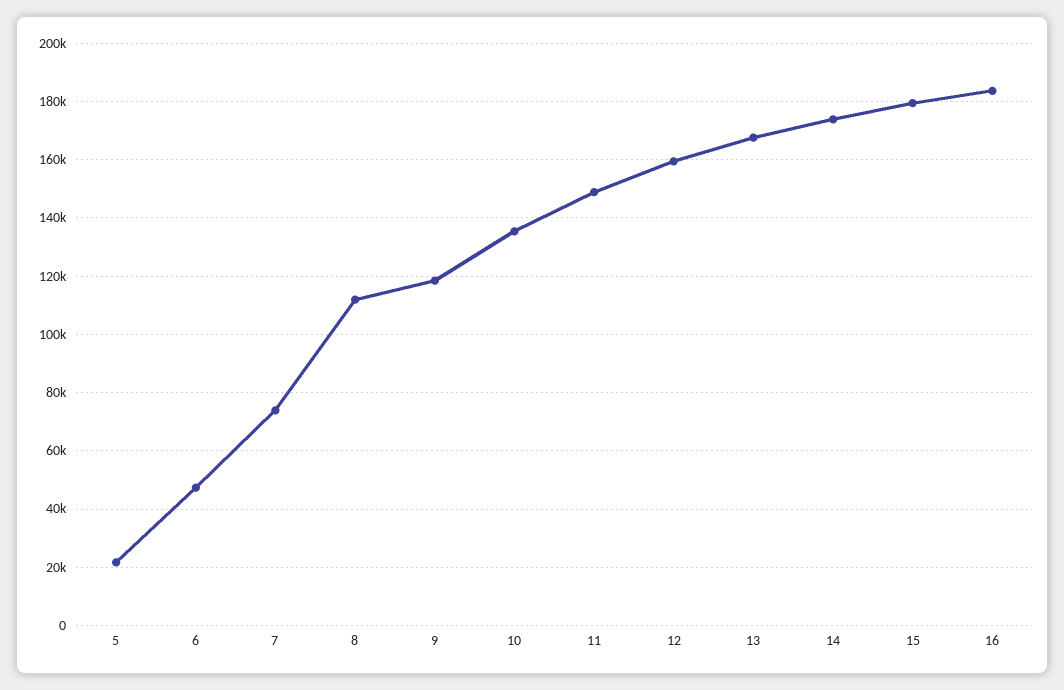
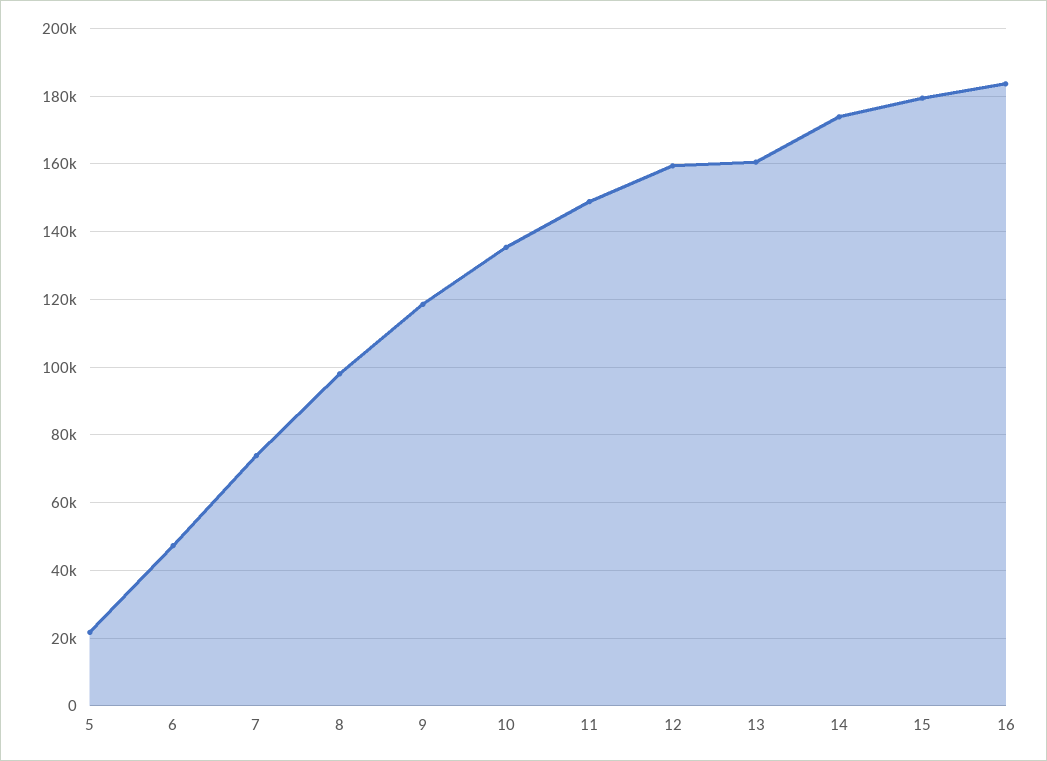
  {
    "5": 22000,
    "6": 48000,
    "7": 74000,
-   "8": 112500,
+   "8": 98000,
    "9": 118000,
    "10": 136000,
    "11": 148000,
    "12": 160000,
-   "13": 167500,
+   "13": 160000,
    "14": 174000,
    "15": 180000,
    "16": 184000
  }

